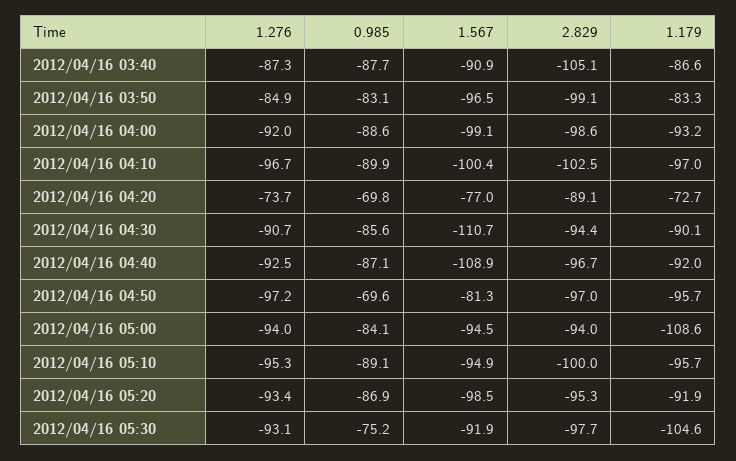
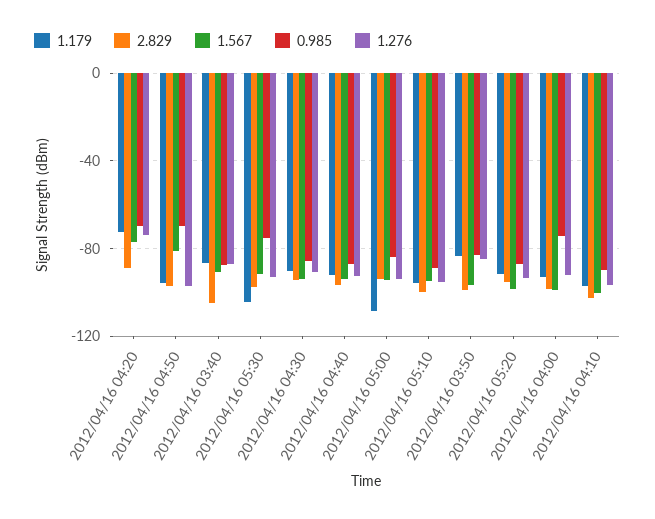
  {
    "1.276": {
      "2012/04/16 03:40": -87.3,
      "2012/04/16 03:50": -84.9,
      "2012/04/16 04:00": -92,
      "2012/04/16 04:10": -96.7,
      "2012/04/16 04:20": -73.7,
      "2012/04/16 04:30": -90.7,
      "2012/04/16 04:40": -92.5,
      "2012/04/16 04:50": -97.2,
      "2012/04/16 05:00": -94,
      "2012/04/16 05:10": -95.3,
      "2012/04/16 05:20": -93.4,
      "2012/04/16 05:30": -93.1
    },
    "0.985": {
      "2012/04/16 03:40": -87.7,
      "2012/04/16 03:50": -83.1,
-     "2012/04/16 04:00": -88.6,
+     "2012/04/16 04:00": -75,
      "2012/04/16 04:10": -89.9,
      "2012/04/16 04:20": -69.8,
      "2012/04/16 04:30": -85.6,
      "2012/04/16 04:40": -87.1,
      "2012/04/16 04:50": -69.6,
      "2012/04/16 05:00": -84.1,
      "2012/04/16 05:10": -89.1,
      "2012/04/16 05:20": -86.9,
      "2012/04/16 05:30": -75.2
    },
    "1.567": {
      "2012/04/16 03:40": -90.9,
      "2012/04/16 03:50": -96.5,
      "2012/04/16 04:00": -99.1,
      "2012/04/16 04:10": -100.4,
      "2012/04/16 04:20": -77,
-     "2012/04/16 04:30": -110.7,
+     "2012/04/16 04:30": -95,
-     "2012/04/16 04:40": -108.9,
+     "2012/04/16 04:40": -95,
      "2012/04/16 04:50": -81.3,
      "2012/04/16 05:00": -94.5,
      "2012/04/16 05:10": -94.9,
      "2012/04/16 05:20": -98.5,
      "2012/04/16 05:30": -91.9
    },
    "2.829": {
      "2012/04/16 03:40": -105.1,
      "2012/04/16 03:50": -99.1,
      "2012/04/16 04:00": -98.6,
      "2012/04/16 04:10": -102.5,
      "2012/04/16 04:20": -89.1,
      "2012/04/16 04:30": -94.4,
      "2012/04/16 04:40": -96.7,
      "2012/04/16 04:50": -97,
      "2012/04/16 05:00": -94,
      "2012/04/16 05:10": -100,
      "2012/04/16 05:20": -95.3,
      "2012/04/16 05:30": -97.7
    },
    "1.179": {
      "2012/04/16 03:40": -86.6,
      "2012/04/16 03:50": -83.3,
      "2012/04/16 04:00": -93.2,
      "2012/04/16 04:10": -97,
      "2012/04/16 04:20": -72.7,
      "2012/04/16 04:30": -90.1,
      "2012/04/16 04:40": -92,
      "2012/04/16 04:50": -95.7,
      "2012/04/16 05:00": -108.6,
      "2012/04/16 05:10": -95.7,
      "2012/04/16 05:20": -91.9,
      "2012/04/16 05:30": -104.6
    }
  }

